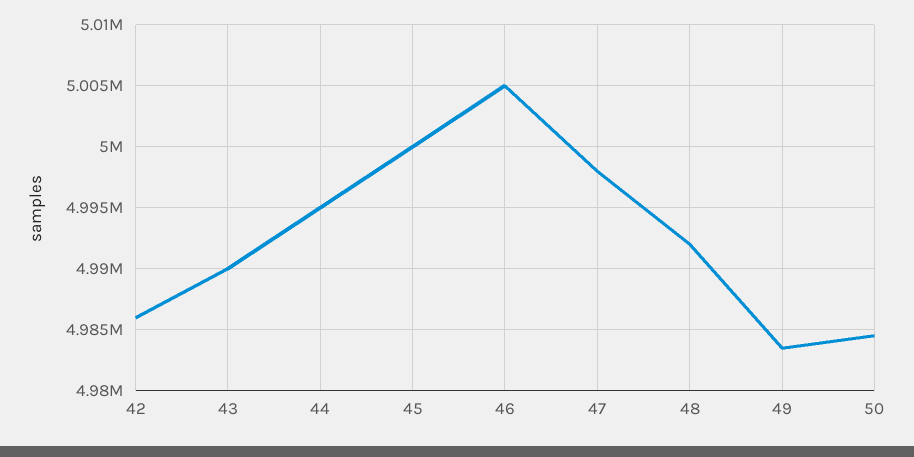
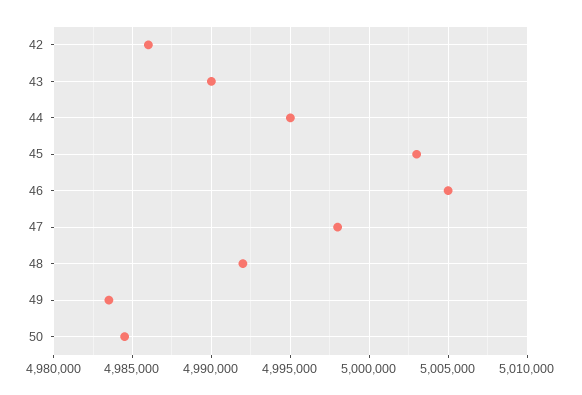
  {
    "42": 4986000,
    "43": 4990000,
    "44": 4995000,
-   "45": 5000000,
+   "45": 5003000,
    "46": 5005000,
    "47": 4998000,
    "48": 4992000,
    "49": 4983500,
    "50": 4984500
  }

